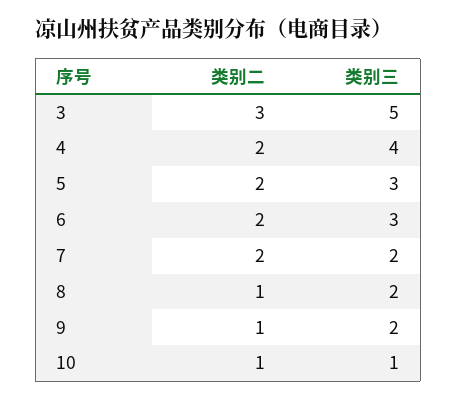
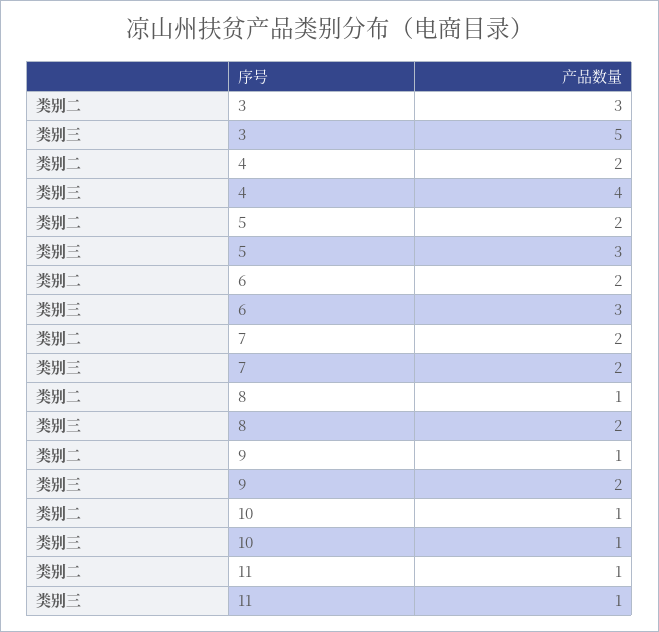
  {
    "类别二": {
      "3": 3,
      "4": 2,
      "5": 2,
      "6": 2,
      "7": 2,
      "8": 1,
      "9": 1,
-     "10": 1
+     "10": 1,
+     "11": 1
    },
    "类别三": {
      "3": 5,
      "4": 4,
      "5": 3,
      "6": 3,
      "7": 2,
      "8": 2,
      "9": 2,
-     "10": 1
+     "10": 1,
+     "11": 1
    }
  }

